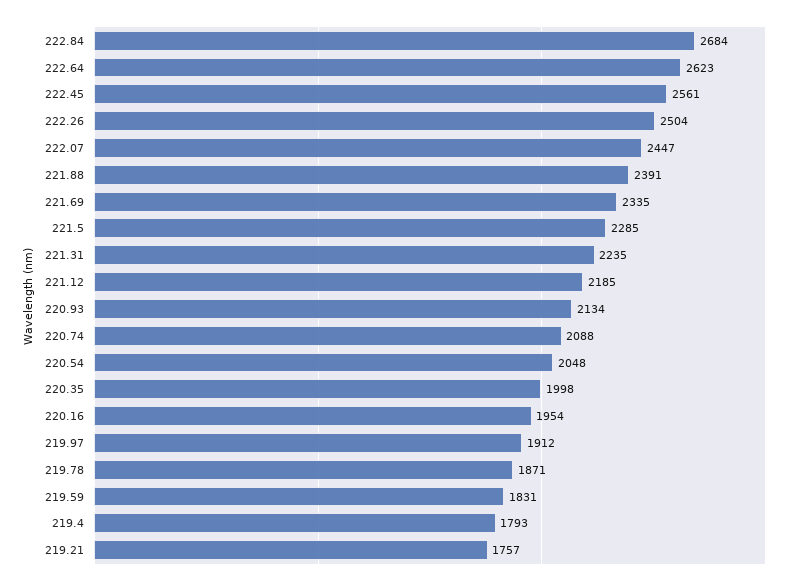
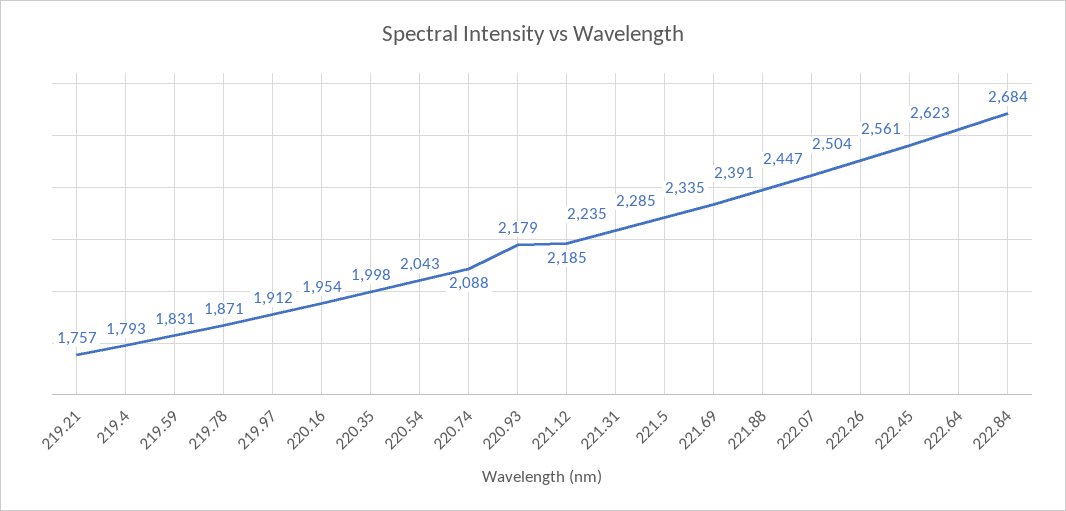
  {
    "222.84": 2684,
    "222.64": 2623,
    "222.45": 2561,
    "222.26": 2504,
    "222.07": 2447,
    "221.88": 2391,
    "221.69": 2335,
    "221.5": 2285,
    "221.31": 2235,
    "221.12": 2185,
-   "220.93": 2134,
+   "220.93": 2179,
    "220.74": 2088,
-   "220.54": 2048,
+   "220.54": 2043,
    "220.35": 1998,
    "220.16": 1954,
    "219.97": 1912,
    "219.78": 1871,
    "219.59": 1831,
    "219.4": 1793,
    "219.21": 1757
  }

